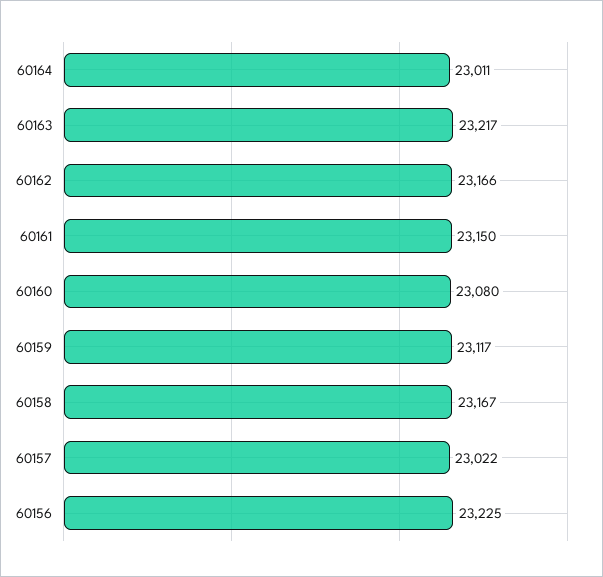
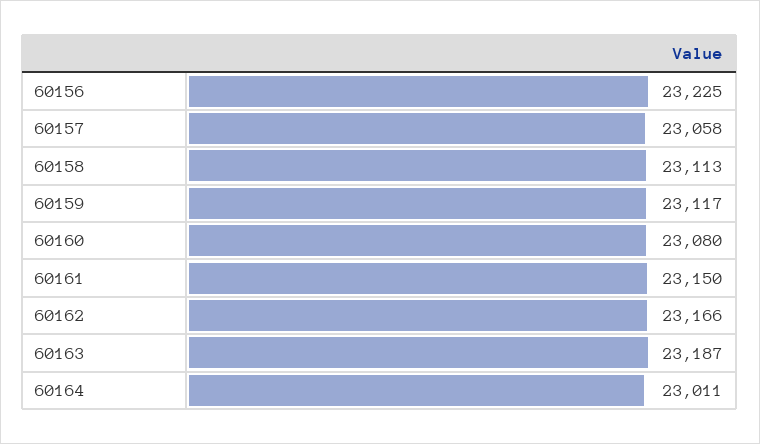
  {
    "60164": 23011,
-   "60163": 23217,
+   "60163": 23187,
    "60162": 23166,
    "60161": 23150,
    "60160": 23080,
    "60159": 23117,
-   "60158": 23167,
+   "60158": 23113,
-   "60157": 23022,
+   "60157": 23058,
    "60156": 23225
  }

